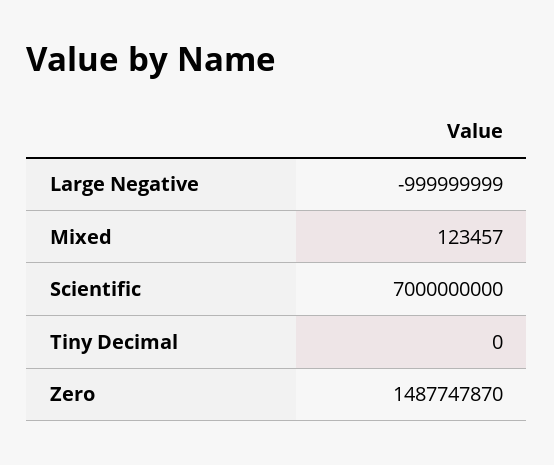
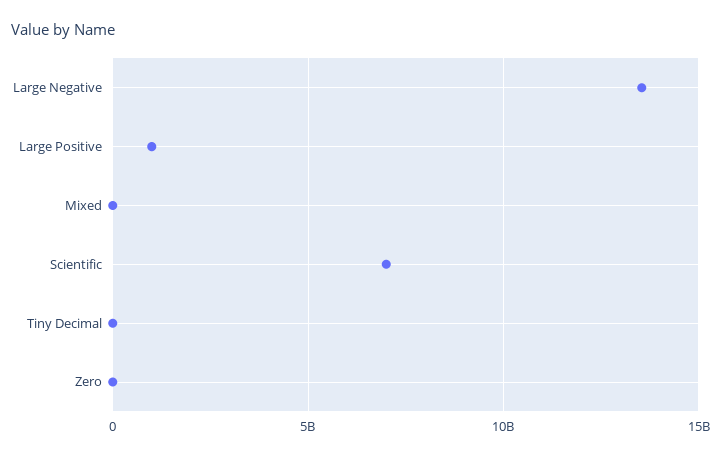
  {
-   "Large Negative": -999999999,
+   "Large Negative": 13500000000,
    "Mixed": 123457,
    "Scientific": 7000000000,
    "Tiny Decimal": 0,
-   "Zero": 1487747870
+   "Zero": 0,
+   "Large Positive": 1000000000
  }

